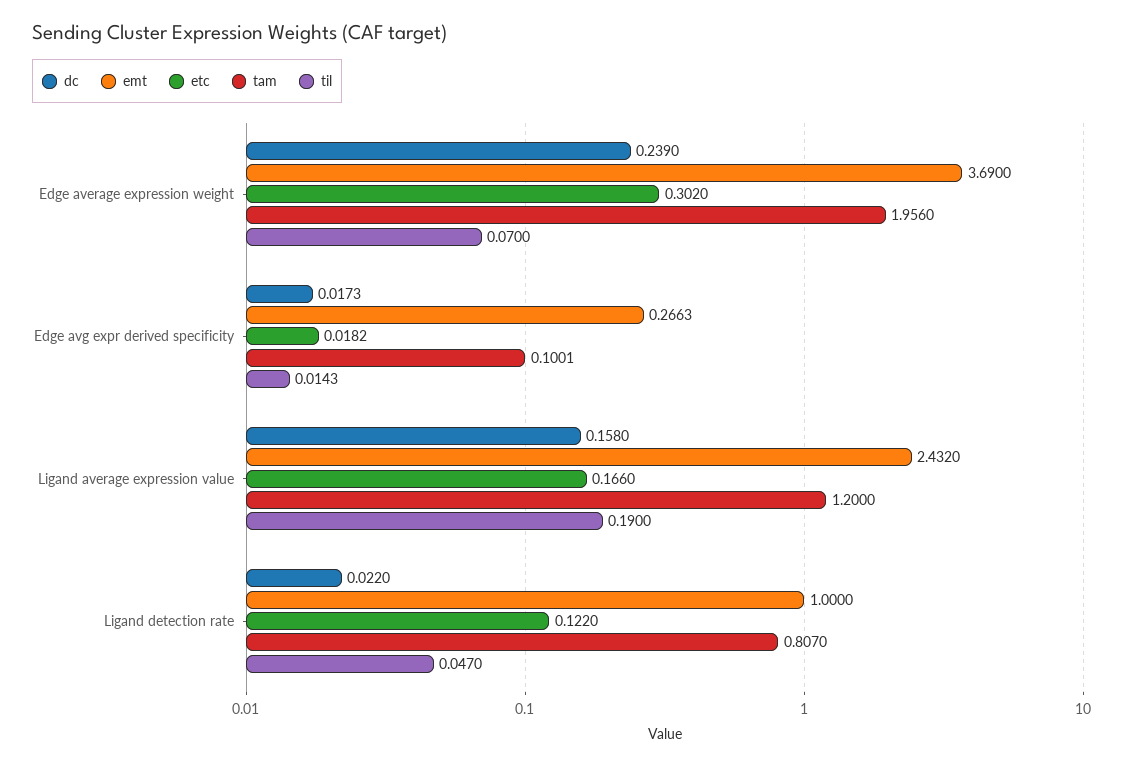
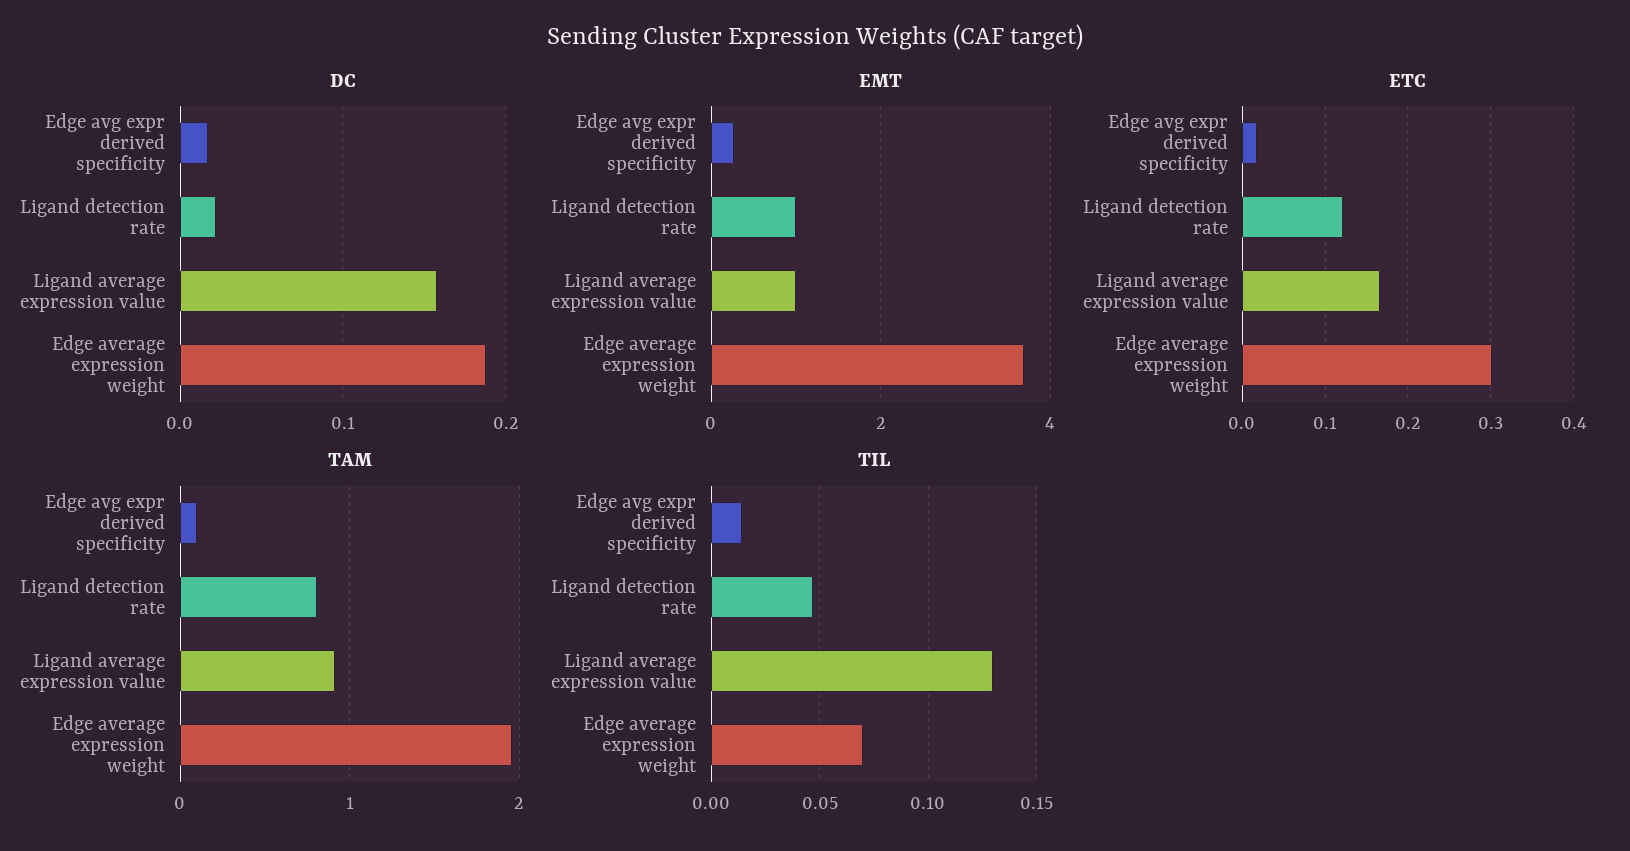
  {
    "dc": {
-     "Edge average expression weight": 0.239,
+     "Edge average expression weight": 0.19,
      "Edge avg expr derived specificity": 0.0173,
      "Ligand average expression value": 0.158,
      "Ligand detection rate": 0.022
    },
    "emt": {
      "Edge average expression weight": 3.69,
      "Edge avg expr derived specificity": 0.2663,
-     "Ligand average expression value": 2.432,
+     "Ligand average expression value": 1,
      "Ligand detection rate": 1
    },
    "etc": {
      "Edge average expression weight": 0.302,
      "Edge avg expr derived specificity": 0.0182,
      "Ligand average expression value": 0.166,
      "Ligand detection rate": 0.122
    },
    "tam": {
      "Edge average expression weight": 1.956,
      "Edge avg expr derived specificity": 0.1001,
-     "Ligand average expression value": 1.2,
+     "Ligand average expression value": 0.9,
      "Ligand detection rate": 0.807
    },
    "til": {
      "Edge average expression weight": 0.07,
      "Edge avg expr derived specificity": 0.0143,
-     "Ligand average expression value": 0.19,
+     "Ligand average expression value": 0.13,
      "Ligand detection rate": 0.047
    }
  }

